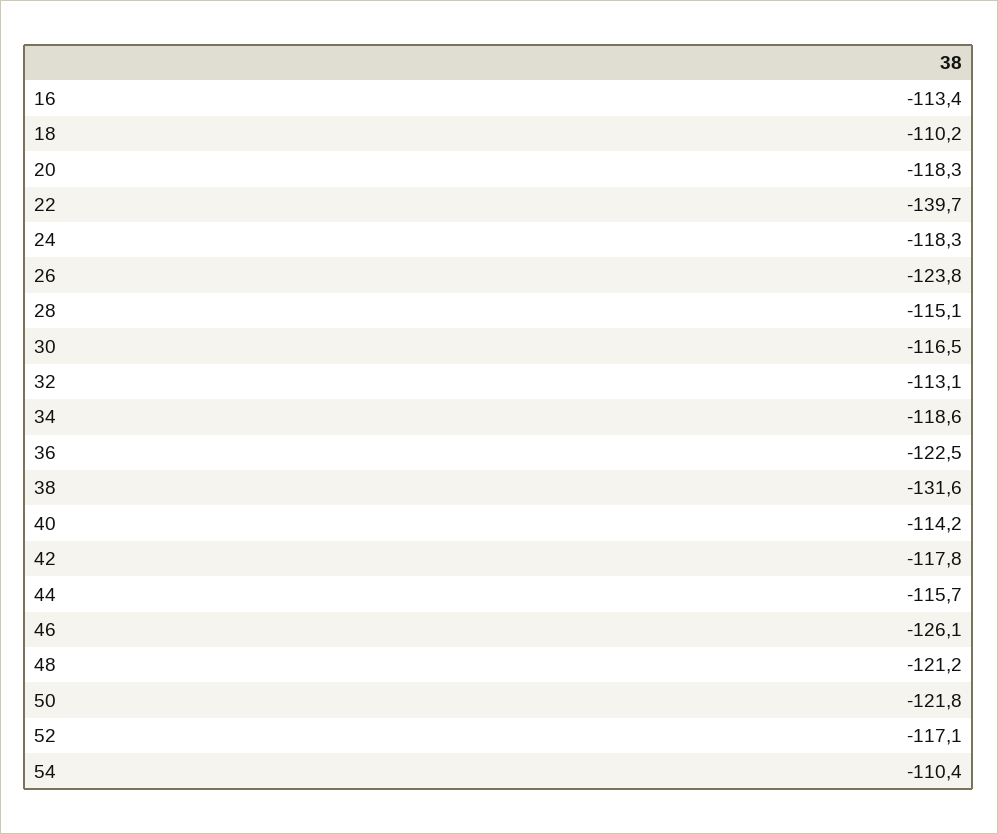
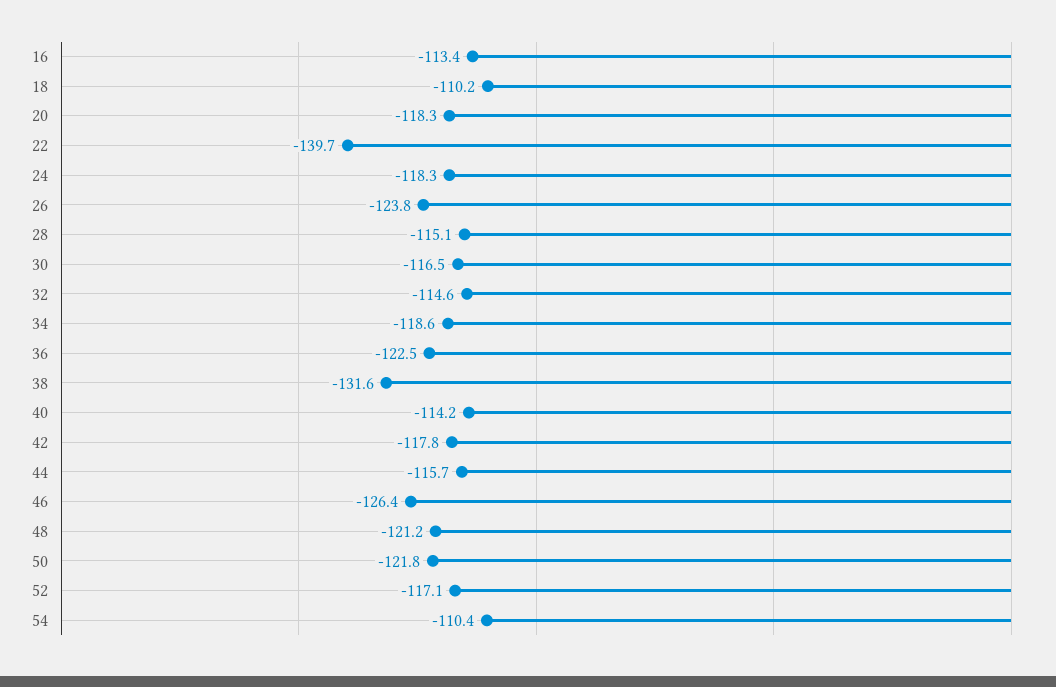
  {
    "16": -113.4,
    "18": -110.2,
    "20": -118.3,
    "22": -139.7,
    "24": -118.3,
    "26": -123.8,
    "28": -115.1,
    "30": -116.5,
-   "32": -113.1,
+   "32": -114.6,
    "34": -118.6,
    "36": -122.5,
    "38": -131.6,
    "40": -114.2,
    "42": -117.8,
    "44": -115.7,
-   "46": -126.1,
+   "46": -126.4,
    "48": -121.2,
    "50": -121.8,
    "52": -117.1,
    "54": -110.4
  }

